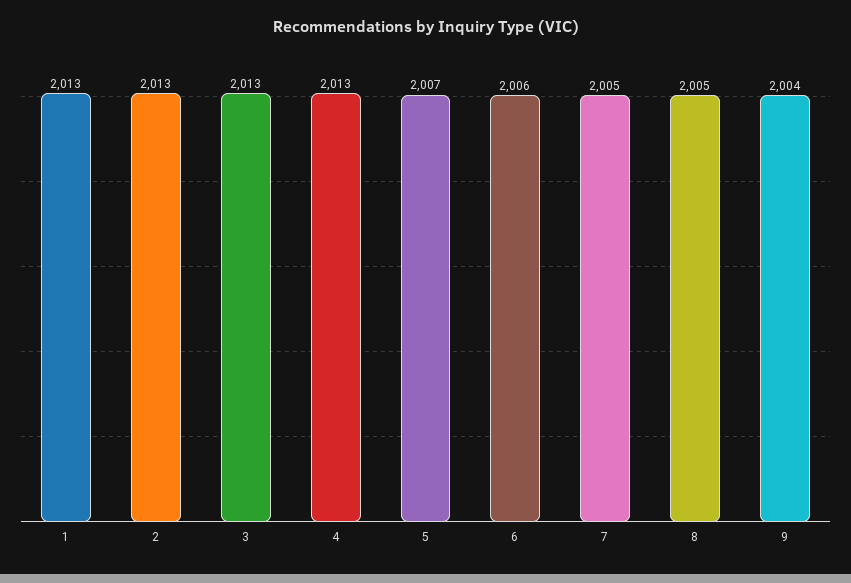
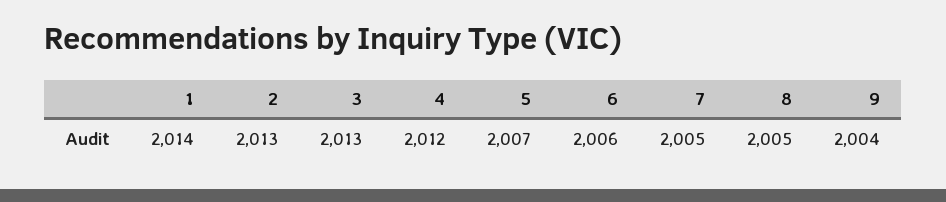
  {
-   "1": 2013,
+   "1": 2014,
    "2": 2013,
    "3": 2013,
-   "4": 2013,
+   "4": 2012,
    "5": 2007,
    "6": 2006,
    "7": 2005,
    "8": 2005,
    "9": 2004
  }

